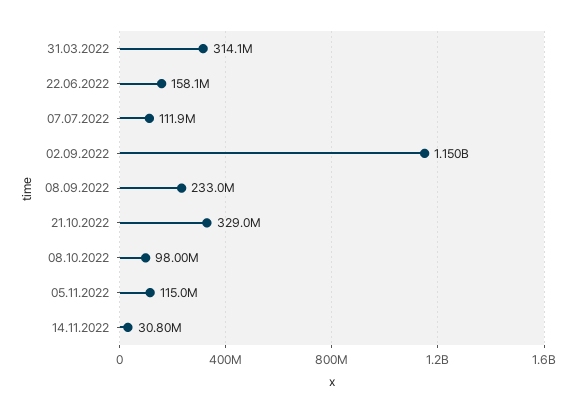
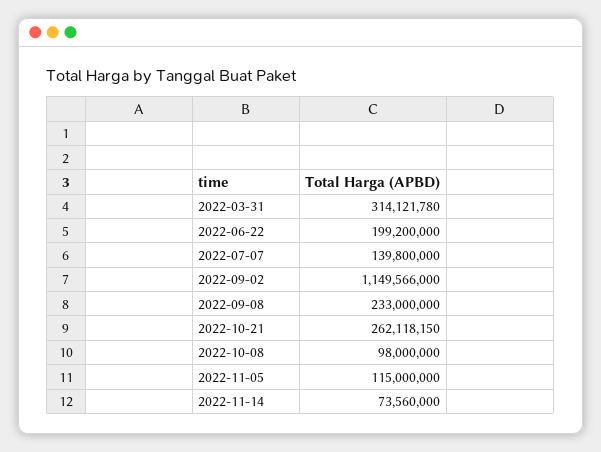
  {
    "31.03.2022": 314121780,
-   "22.06.2022": 158100000,
+   "22.06.2022": 199200000,
-   "07.07.2022": 111900000,
+   "07.07.2022": 139800000,
    "02.09.2022": 1149566000,
    "08.09.2022": 233000000,
-   "21.10.2022": 329000000,
+   "21.10.2022": 262118150,
    "08.10.2022": 98000000,
    "05.11.2022": 115000000,
-   "14.11.2022": 30800000
+   "14.11.2022": 73560000
  }

